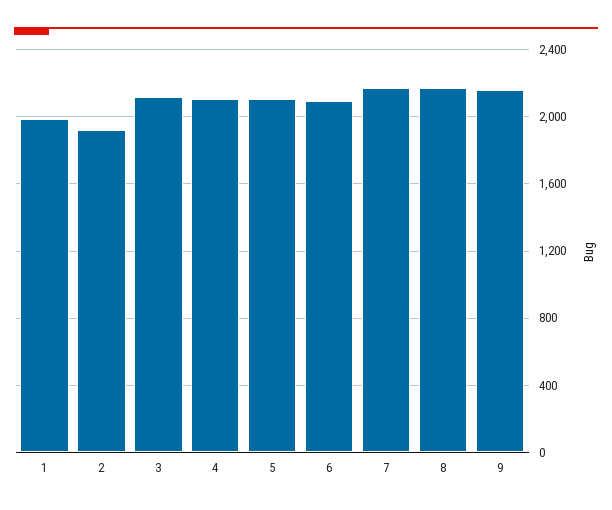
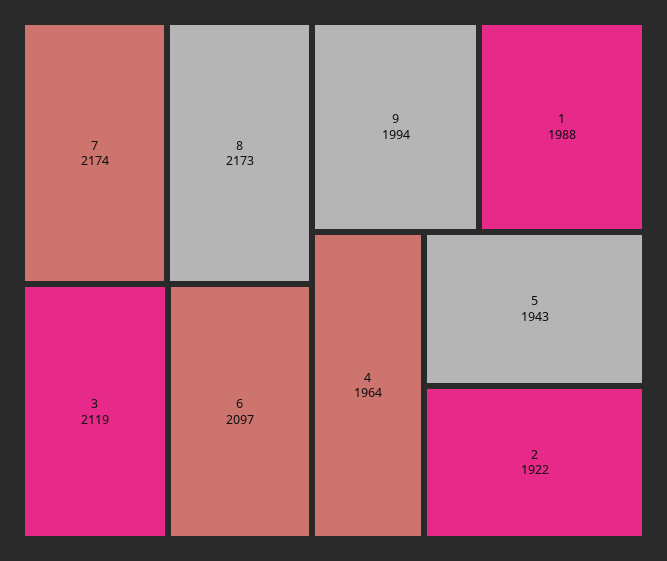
  {
    "1": 1988,
    "2": 1922,
    "3": 2119,
-   "4": 2100,
+   "4": 1964,
-   "5": 2100,
+   "5": 1943,
    "6": 2097,
    "7": 2174,
    "8": 2173,
-   "9": 2150
+   "9": 1994
  }

